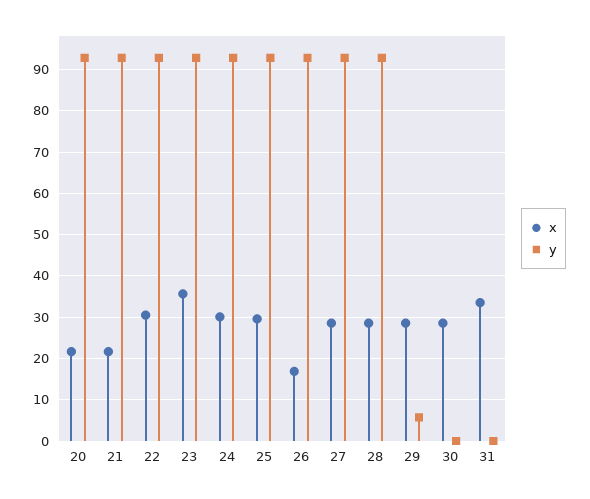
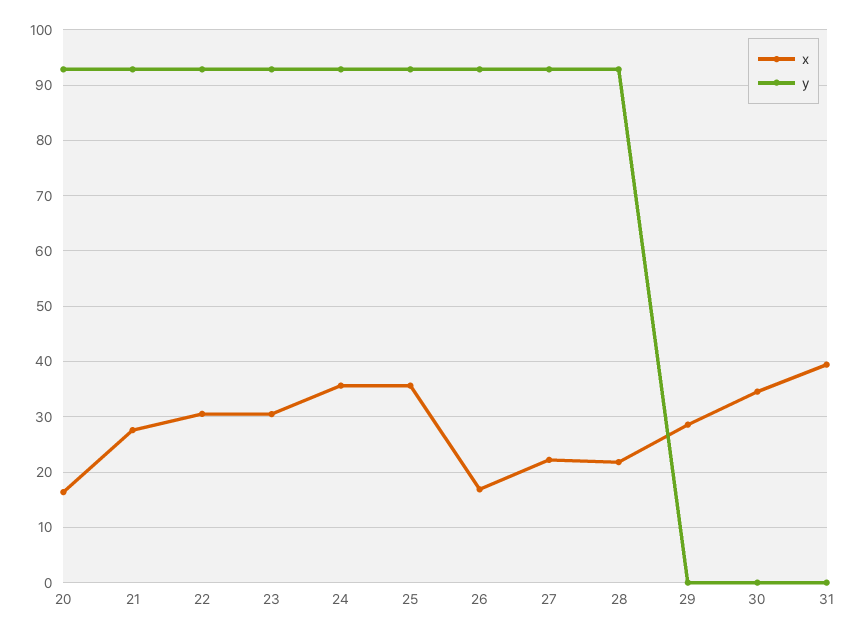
  {
    "x": {
-     "20": 22,
+     "20": 16,
-     "21": 22,
+     "21": 28,
      "22": 30,
-     "23": 36,
+     "23": 30,
-     "24": 30,
+     "24": 36,
-     "25": 30,
+     "25": 36,
      "26": 16,
-     "27": 28,
+     "27": 22,
-     "28": 28,
+     "28": 22,
      "29": 28,
-     "30": 28,
+     "30": 34,
-     "31": 34
+     "31": 40
    },
    "y": {
      "20": 92,
      "21": 92,
      "22": 92,
      "23": 92,
      "24": 92,
      "25": 92,
      "26": 92,
      "27": 92,
      "28": 92,
-     "29": 6,
+     "29": 0,
      "30": 0,
      "31": 0
    }
  }

